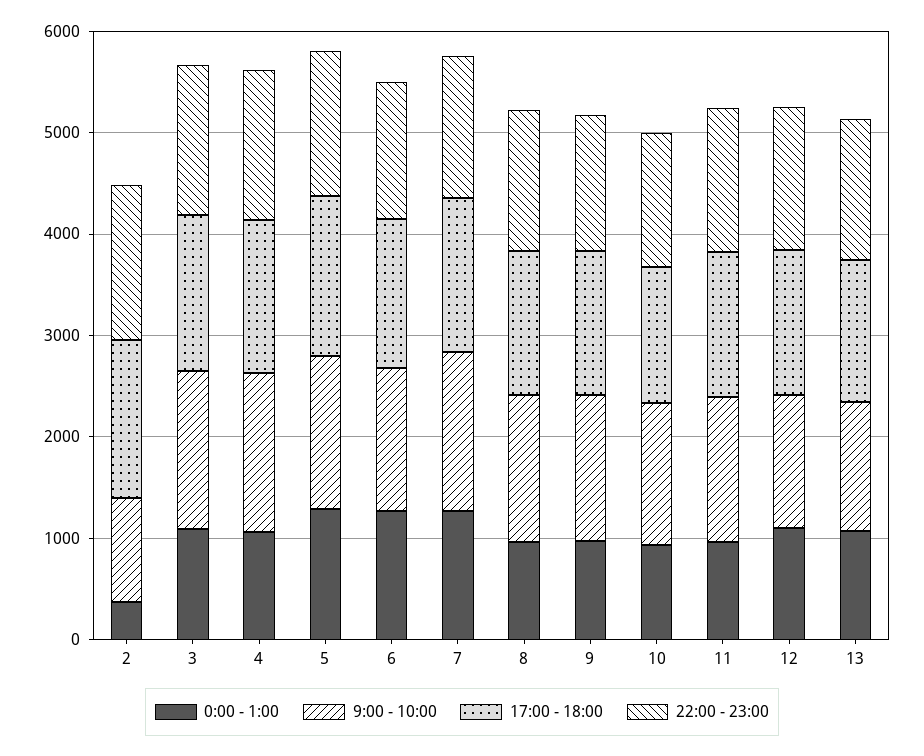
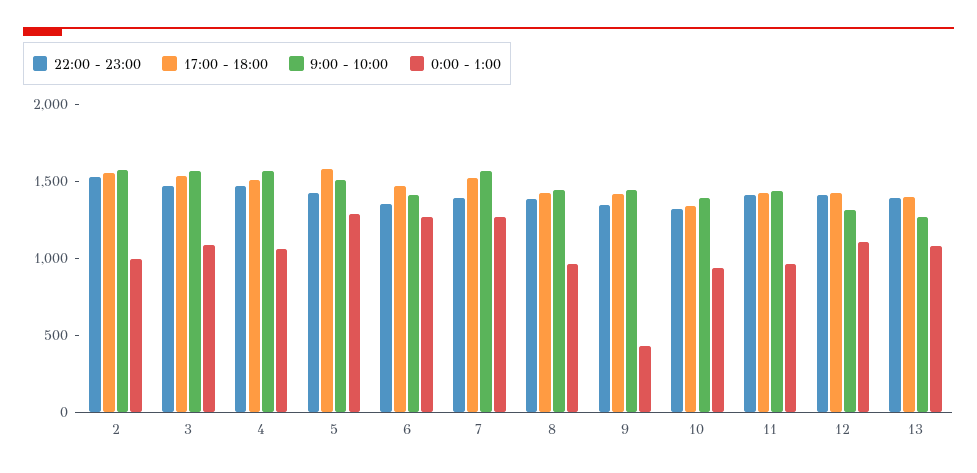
  {
    "0:00 - 1:00": {
-     "2": 400,
+     "2": 1000,
      "3": 1100,
      "4": 1100,
      "5": 1300,
      "6": 1300,
      "7": 1300,
      "8": 1000,
-     "9": 1000,
+     "9": 400,
      "10": 900,
      "11": 1000,
      "12": 1100,
      "13": 1100
    },
    "9:00 - 10:00": {
-     "2": 1000,
+     "2": 1600,
      "3": 1600,
      "4": 1600,
      "5": 1500,
      "6": 1400,
      "7": 1600,
      "8": 1400,
      "9": 1400,
      "10": 1400,
      "11": 1400,
      "12": 1300,
      "13": 1300
    },
    "17:00 - 18:00": {
      "2": 1600,
      "3": 1500,
      "4": 1500,
      "5": 1600,
      "6": 1500,
      "7": 1500,
      "8": 1400,
      "9": 1400,
      "10": 1300,
      "11": 1400,
      "12": 1400,
      "13": 1400
    },
    "22:00 - 23:00": {
      "2": 1500,
      "3": 1500,
      "4": 1500,
      "5": 1400,
      "6": 1400,
      "7": 1400,
      "8": 1400,
      "9": 1300,
      "10": 1300,
      "11": 1400,
      "12": 1400,
      "13": 1400
    }
  }

